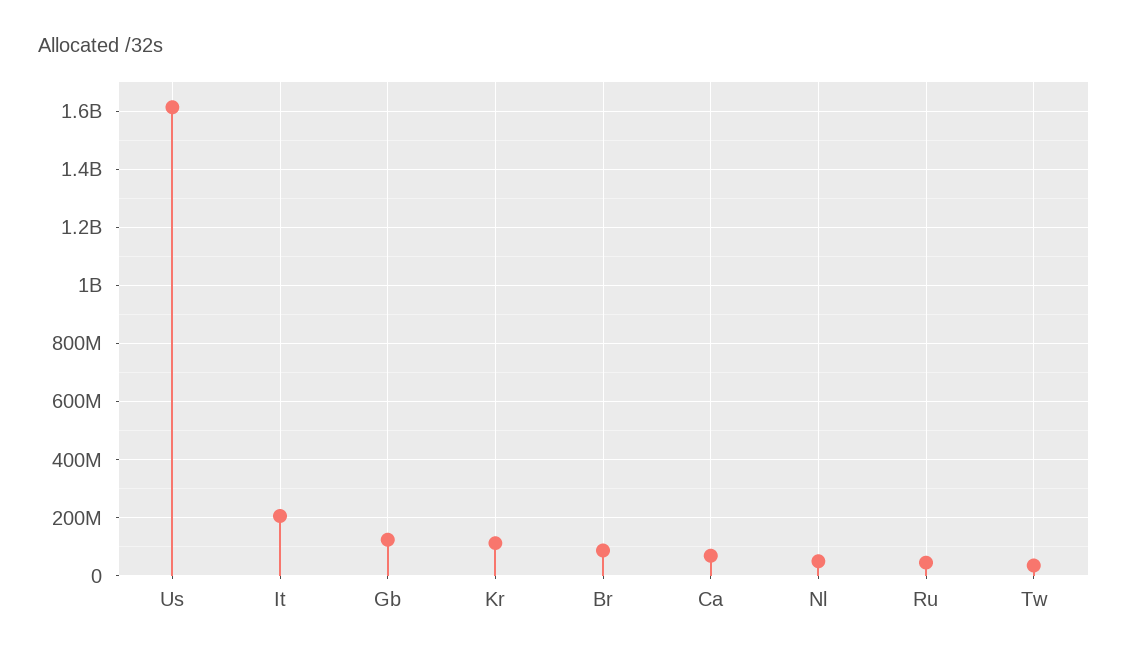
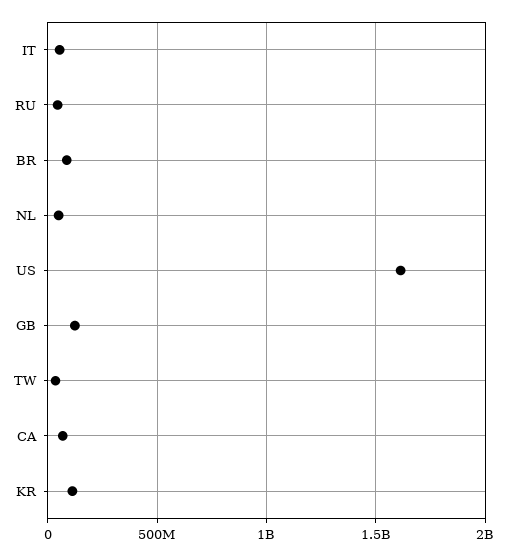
  {
    "Us": 1625000000,
-   "It": 200000000,
+   "It": 50000000,
    "Gb": 125000000,
    "Kr": 125000000,
    "Br": 75000000,
    "Ca": 75000000,
    "Nl": 50000000,
    "Ru": 50000000,
    "Tw": 25000000
  }

